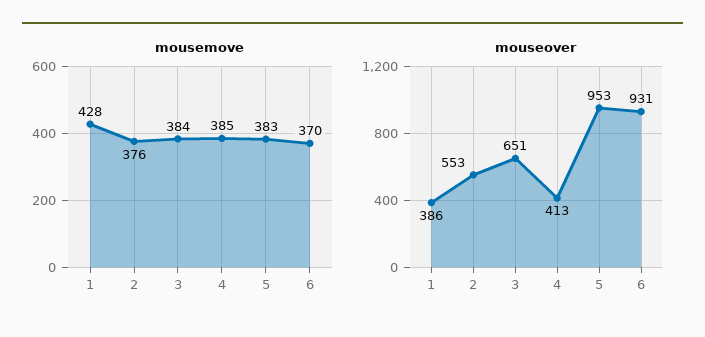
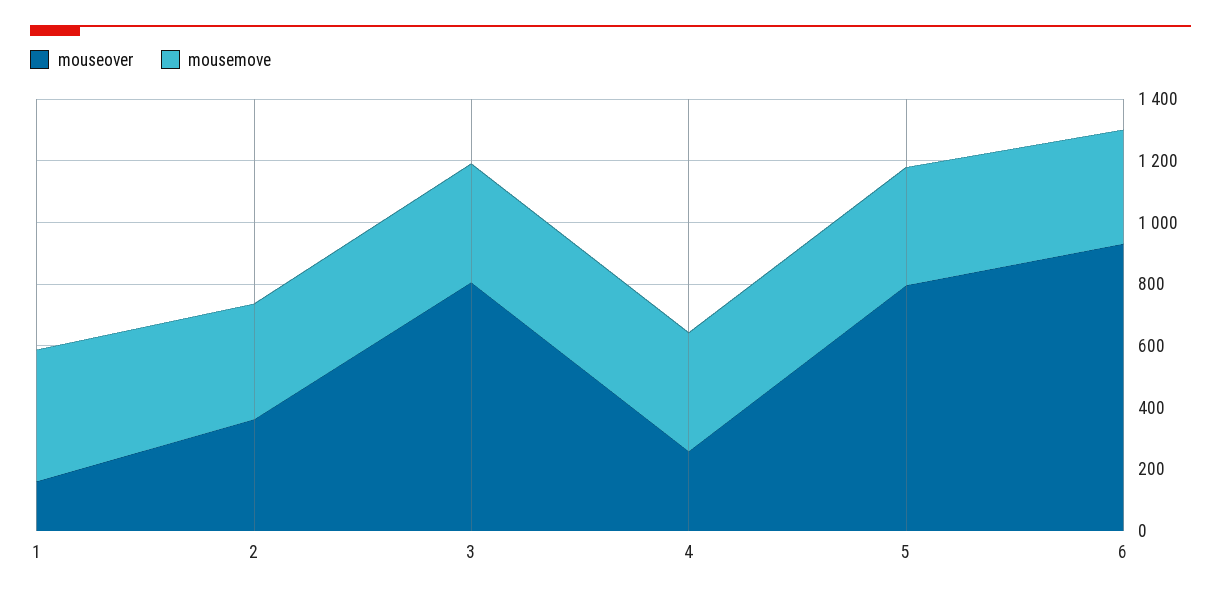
  {
    "mousemove": {
      "1": 428,
      "2": 376,
      "3": 384,
      "4": 385,
      "5": 383,
      "6": 370
    },
    "mouseover": {
-     "1": 386,
+     "1": 150,
-     "2": 553,
+     "2": 350,
-     "3": 651,
+     "3": 800,
-     "4": 413,
+     "4": 250,
-     "5": 953,
+     "5": 800,
      "6": 931
    }
  }

